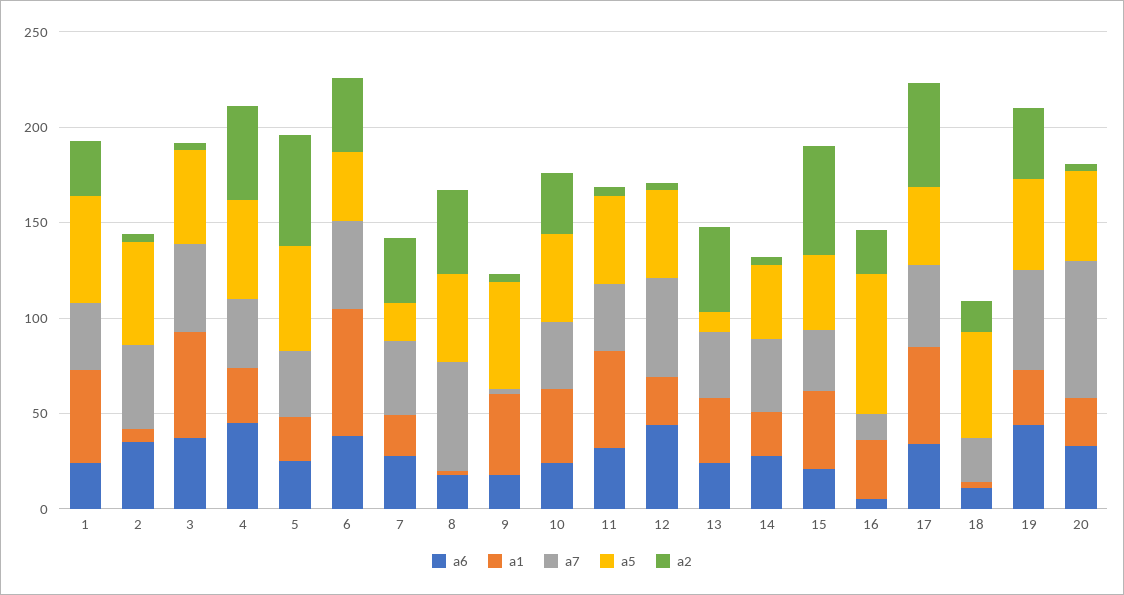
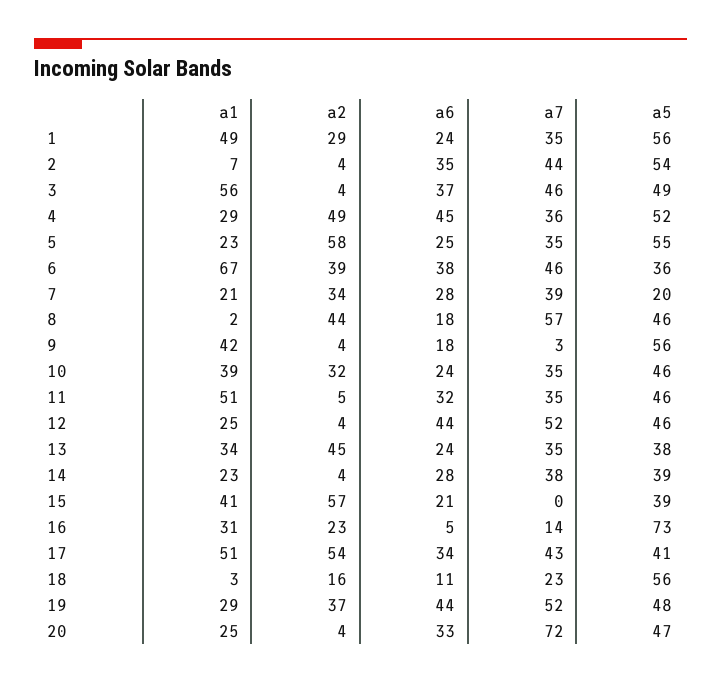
  {
    "a6": {
      "1": 24,
      "2": 35,
      "3": 37,
      "4": 45,
      "5": 25,
      "6": 38,
      "7": 28,
      "8": 18,
      "9": 18,
      "10": 24,
      "11": 32,
      "12": 44,
      "13": 24,
      "14": 28,
      "15": 21,
      "16": 5,
      "17": 34,
      "18": 11,
      "19": 44,
      "20": 33
    },
    "a1": {
      "1": 49,
      "2": 7,
      "3": 56,
      "4": 29,
      "5": 23,
      "6": 67,
      "7": 21,
      "8": 2,
      "9": 42,
      "10": 39,
      "11": 51,
      "12": 25,
      "13": 34,
      "14": 23,
      "15": 41,
      "16": 31,
      "17": 51,
      "18": 3,
      "19": 29,
      "20": 25
    },
    "a7": {
      "1": 35,
      "2": 44,
      "3": 46,
      "4": 36,
      "5": 35,
      "6": 46,
      "7": 39,
      "8": 57,
      "9": 3,
      "10": 35,
      "11": 35,
      "12": 52,
      "13": 35,
      "14": 38,
-     "15": 30,
+     "15": 0,
      "16": 14,
      "17": 43,
      "18": 23,
      "19": 52,
      "20": 72
    },
    "a5": {
      "1": 56,
      "2": 54,
      "3": 49,
      "4": 52,
      "5": 55,
      "6": 36,
      "7": 20,
      "8": 46,
      "9": 56,
      "10": 46,
      "11": 46,
      "12": 46,
-     "13": 10,
+     "13": 38,
      "14": 39,
      "15": 39,
      "16": 73,
      "17": 41,
      "18": 56,
      "19": 48,
      "20": 47
    },
    "a2": {
      "1": 29,
      "2": 4,
      "3": 4,
      "4": 49,
      "5": 58,
      "6": 39,
      "7": 34,
      "8": 44,
      "9": 4,
      "10": 32,
      "11": 5,
      "12": 4,
      "13": 45,
      "14": 4,
      "15": 57,
      "16": 23,
      "17": 54,
      "18": 16,
      "19": 37,
      "20": 4
    }
  }

